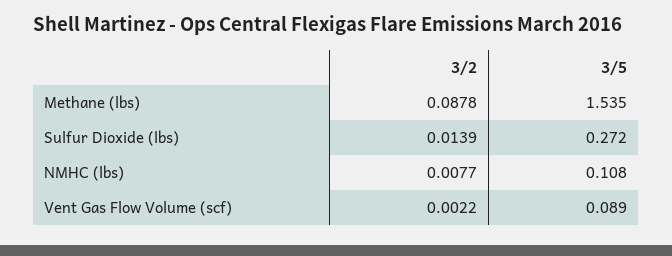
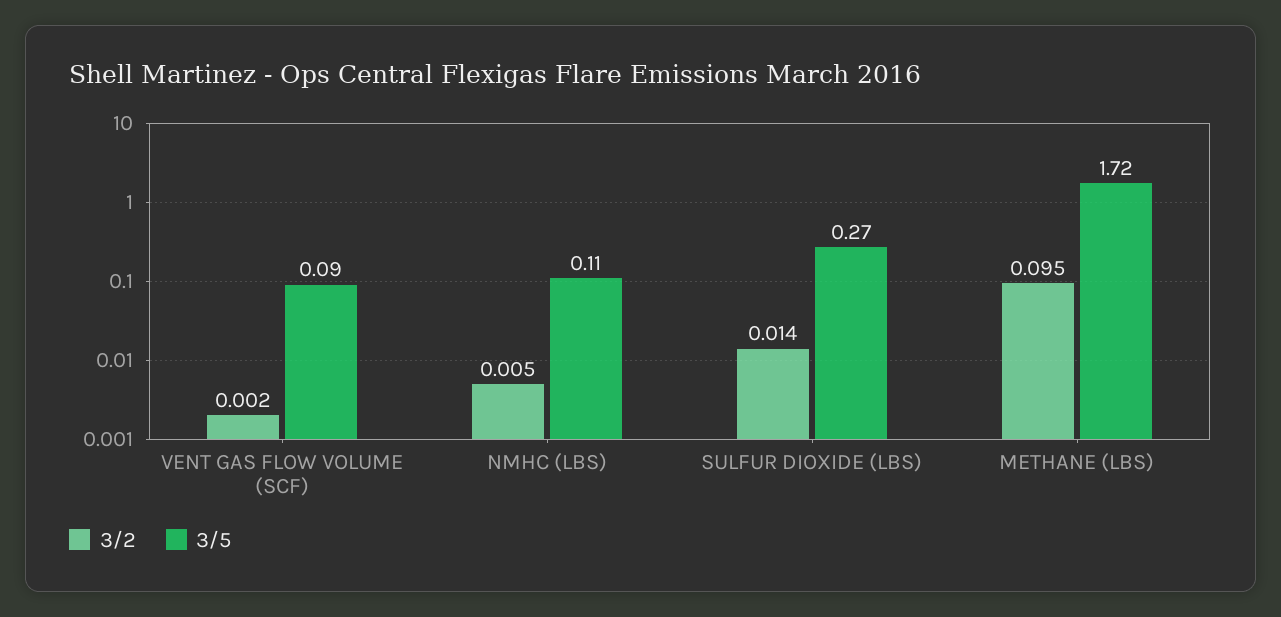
  {
    "3/2": {
-     "Methane (lbs)": 0.0878,
+     "Methane (lbs)": 0.095,
      "Sulfur Dioxide (lbs)": 0.0139,
-     "NMHC (lbs)": 0.0077,
+     "NMHC (lbs)": 0.005,
      "Vent Gas Flow Volume (scf)": 0.0022
    },
    "3/5": {
-     "Methane (lbs)": 1.535,
+     "Methane (lbs)": 1.72,
      "Sulfur Dioxide (lbs)": 0.272,
      "NMHC (lbs)": 0.108,
      "Vent Gas Flow Volume (scf)": 0.089
    }
  }

